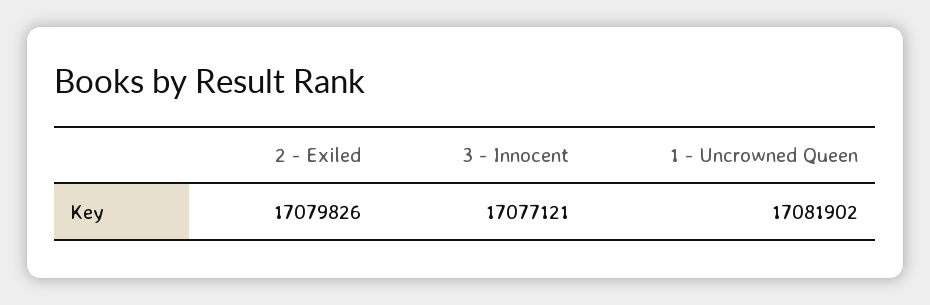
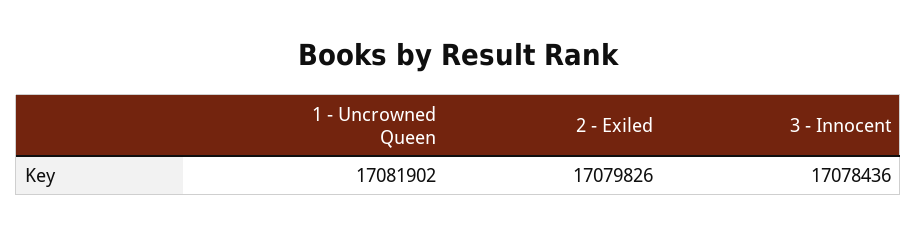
  {
    "2 - Exiled": 17079826,
-   "3 - Innocent": 17077121,
+   "3 - Innocent": 17078436,
    "1 - Uncrowned Queen": 17081902
  }

